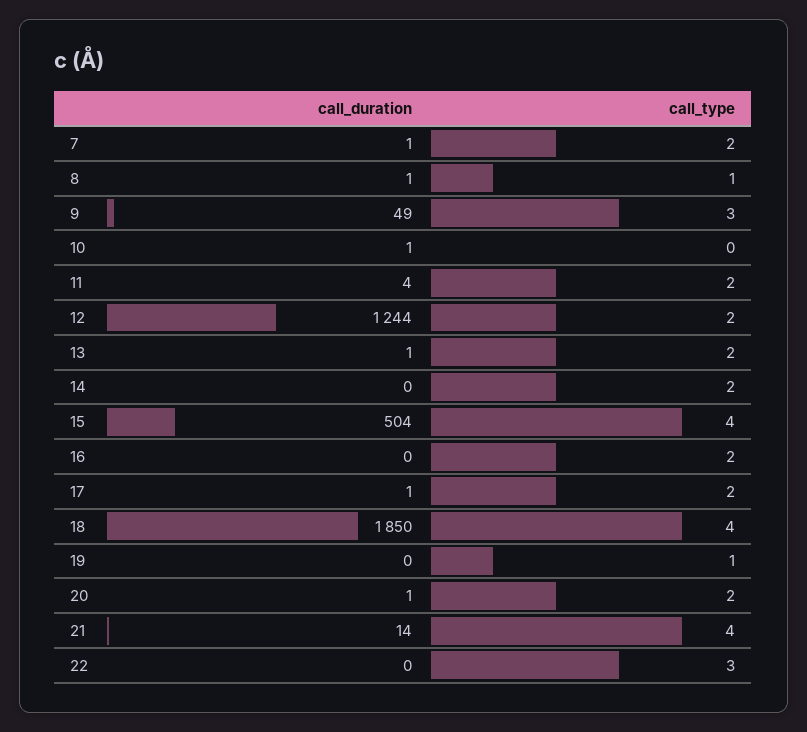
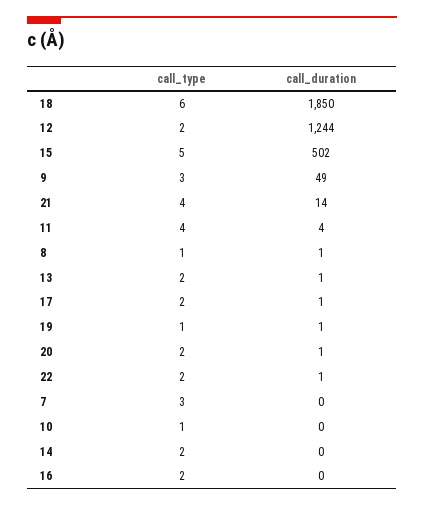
  {
    "call_duration": {
-     "7": 1,
+     "7": 0,
      "8": 1,
      "9": 49,
-     "10": 1,
+     "10": 0,
      "11": 4,
      "12": 1244,
      "13": 1,
      "14": 0,
-     "15": 504,
+     "15": 502,
      "16": 0,
      "17": 1,
      "18": 1850,
-     "19": 0,
+     "19": 1,
      "20": 1,
      "21": 14,
-     "22": 0
+     "22": 1
    },
    "call_type": {
-     "7": 2,
+     "7": 3,
      "8": 1,
      "9": 3,
-     "10": 0,
+     "10": 1,
-     "11": 2,
+     "11": 4,
      "12": 2,
      "13": 2,
      "14": 2,
-     "15": 4,
+     "15": 5,
      "16": 2,
      "17": 2,
-     "18": 4,
+     "18": 6,
      "19": 1,
      "20": 2,
      "21": 4,
-     "22": 3
+     "22": 2
    }
  }

